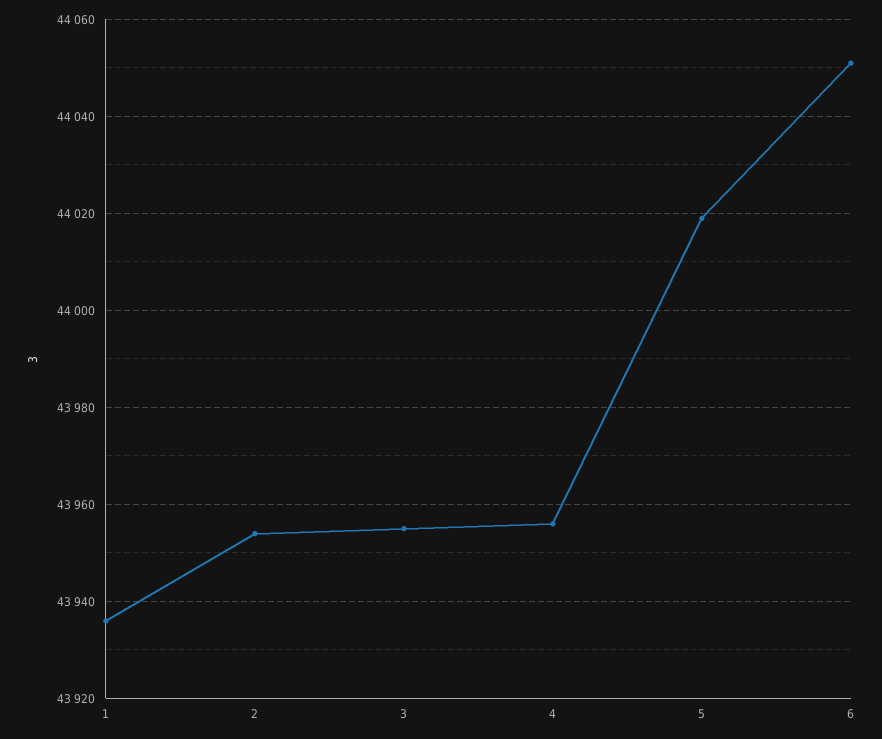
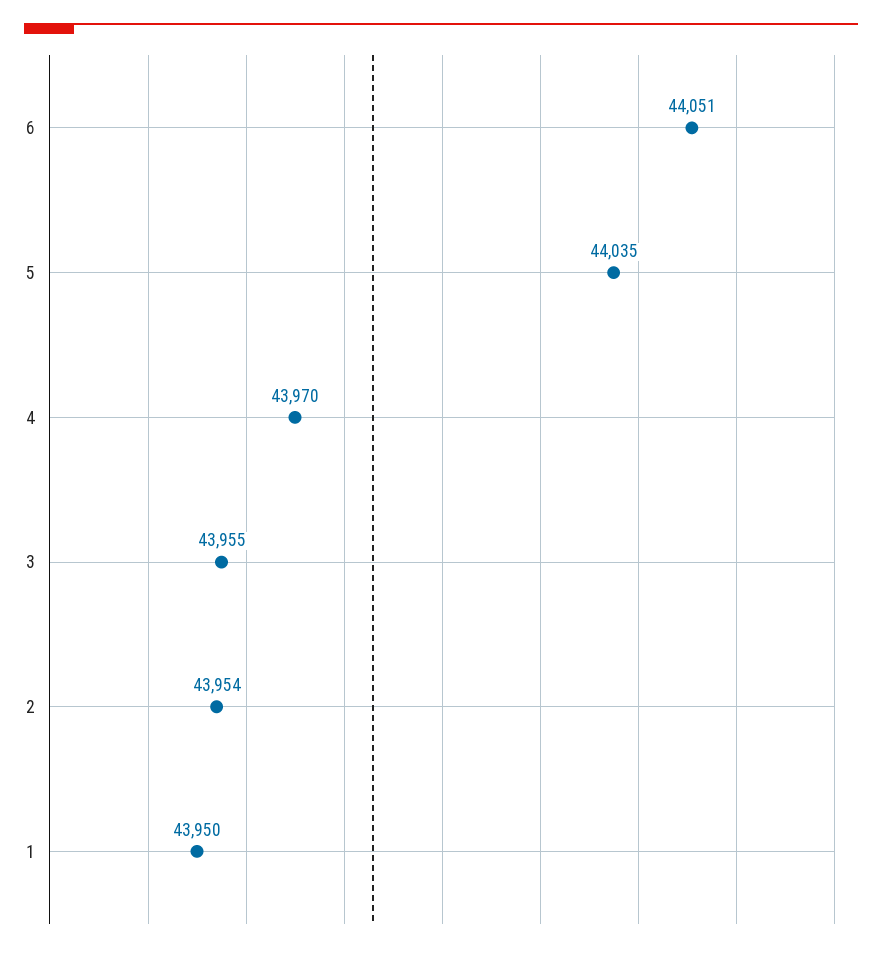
  {
-   "1": 43935,
+   "1": 43950,
    "2": 43954,
    "3": 43955,
-   "4": 43955,
+   "4": 43970,
-   "5": 44020,
+   "5": 44035,
    "6": 44051
  }

